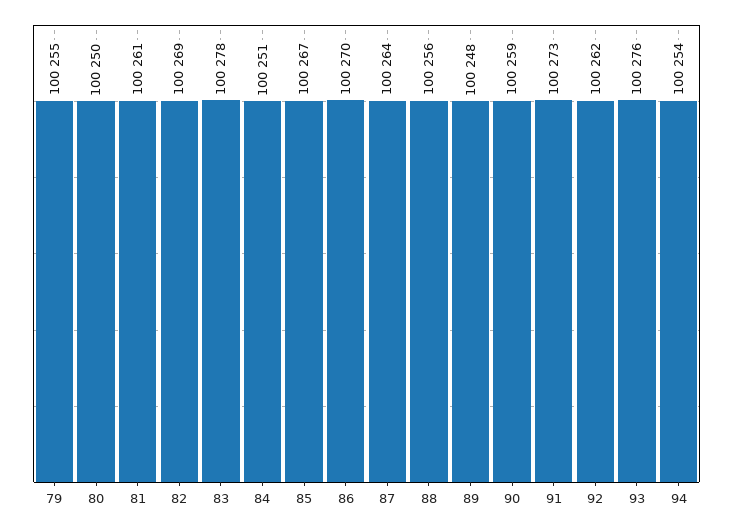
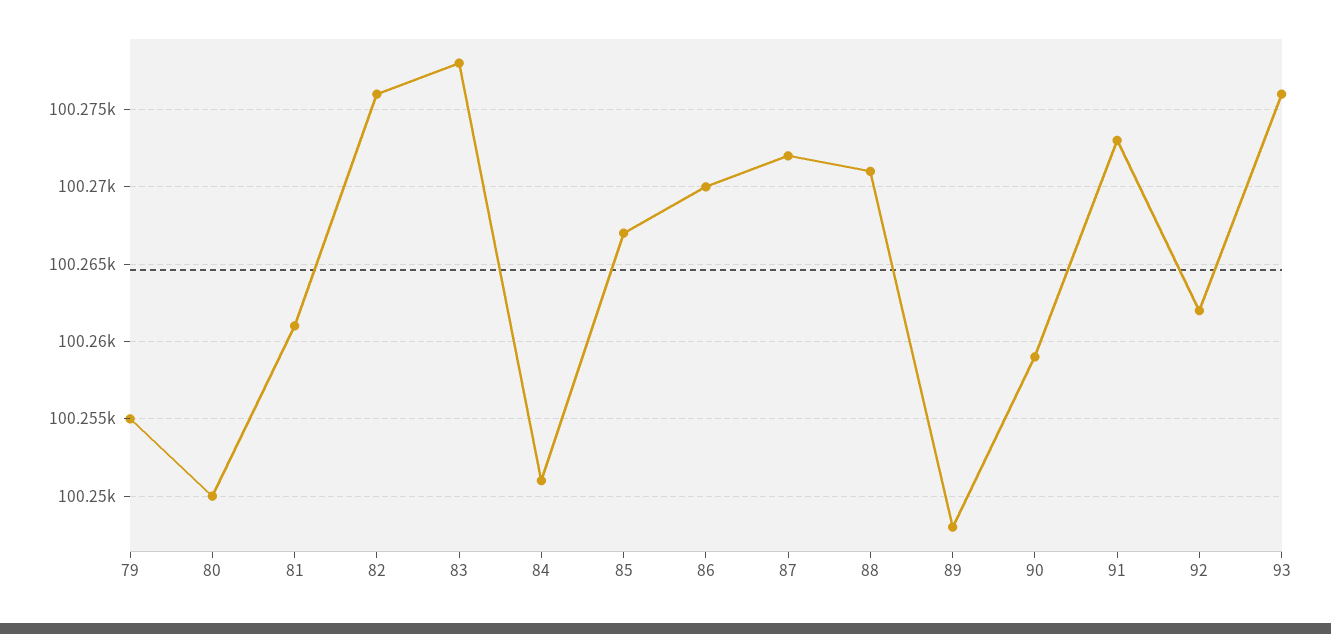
  {
    "79": 100255,
    "80": 100250,
    "81": 100261,
-   "82": 100269,
+   "82": 100276,
    "83": 100278,
    "84": 100251,
    "85": 100267,
    "86": 100270,
-   "87": 100264,
+   "87": 100272,
-   "88": 100256,
+   "88": 100271,
    "89": 100248,
    "90": 100259,
    "91": 100273,
    "92": 100262,
-   "93": 100276,
+   "93": 100276
-   "94": 100254
  }

